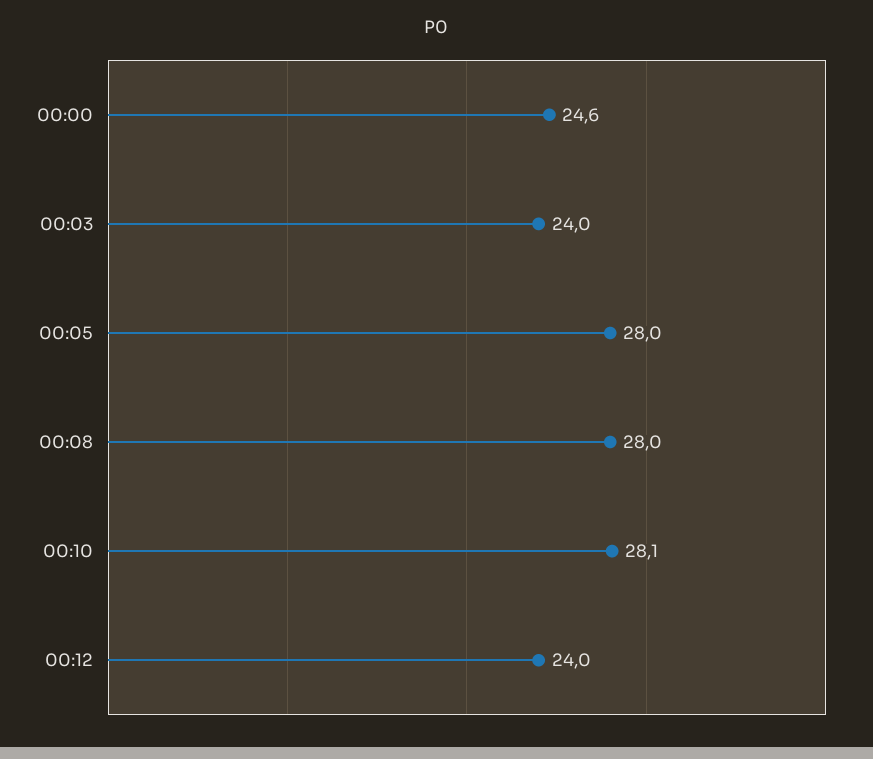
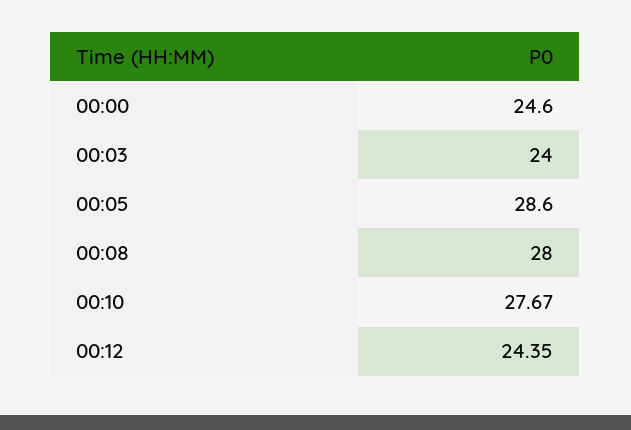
  {
    "00:00": 24.6,
    "00:03": 24,
-   "00:05": 28,
+   "00:05": 28.6,
    "00:08": 28,
-   "00:10": 28.1,
+   "00:10": 27.67,
-   "00:12": 24
+   "00:12": 24.35
  }

